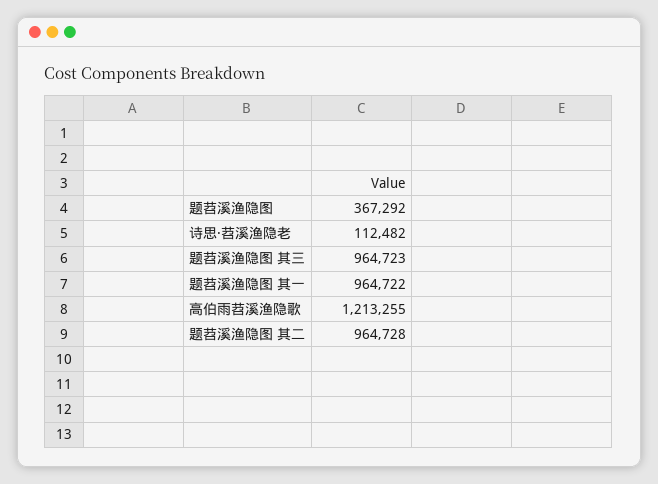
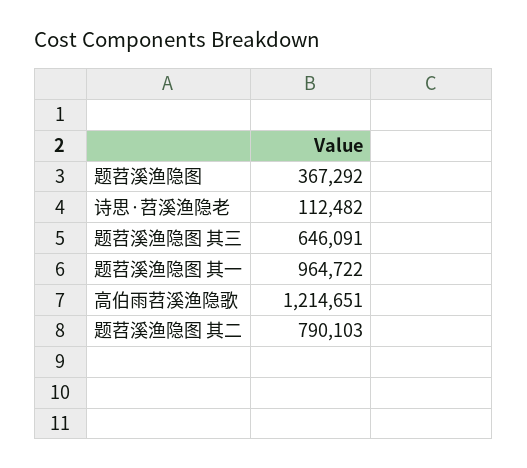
  {
    "题苕溪渔隐图": 367292,
    "诗思·苕溪渔隐老": 112482,
-   "题苕溪渔隐图 其三": 964723,
+   "题苕溪渔隐图 其三": 646091,
    "题苕溪渔隐图 其一": 964722,
-   "高伯雨苕溪渔隐歌": 1213255,
+   "高伯雨苕溪渔隐歌": 1214651,
-   "题苕溪渔隐图 其二": 964728
+   "题苕溪渔隐图 其二": 790103
  }

